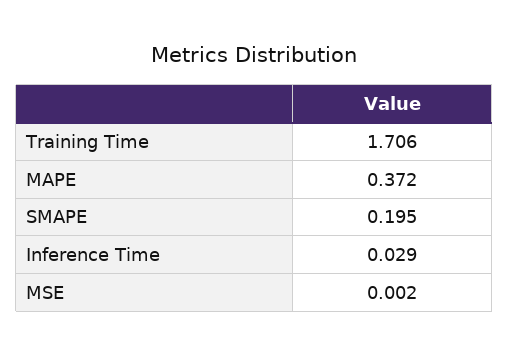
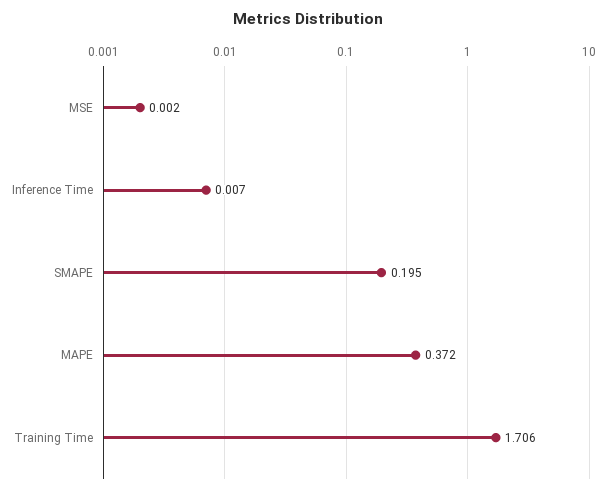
  {
    "Training Time": 1.706,
    "MAPE": 0.372,
    "SMAPE": 0.195,
-   "Inference Time": 0.029,
+   "Inference Time": 0.007,
    "MSE": 0.002
  }

